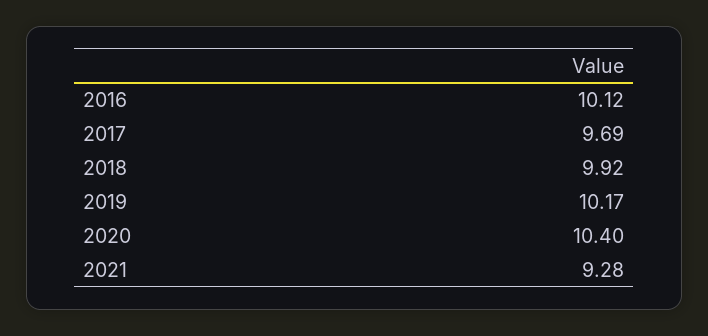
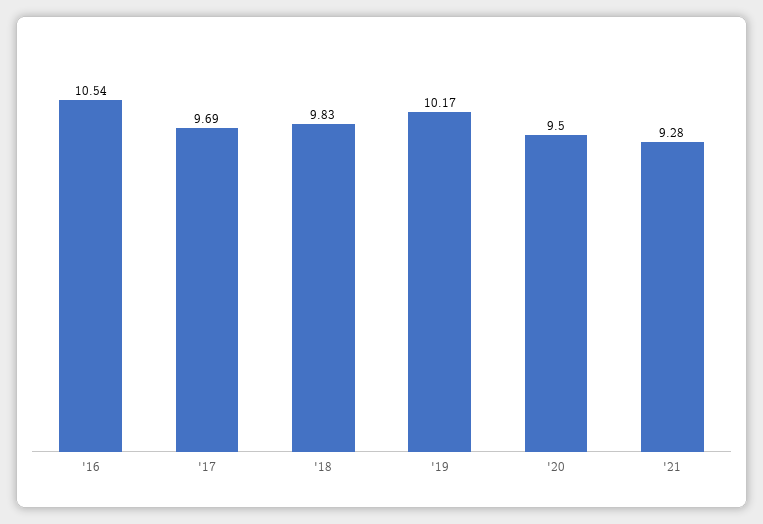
  {
-   "2016": 10.12,
+   "2016": 10.54,
    "2017": 9.69,
-   "2018": 9.92,
+   "2018": 9.83,
    "2019": 10.17,
-   "2020": 10.4,
+   "2020": 9.5,
    "2021": 9.28
  }

